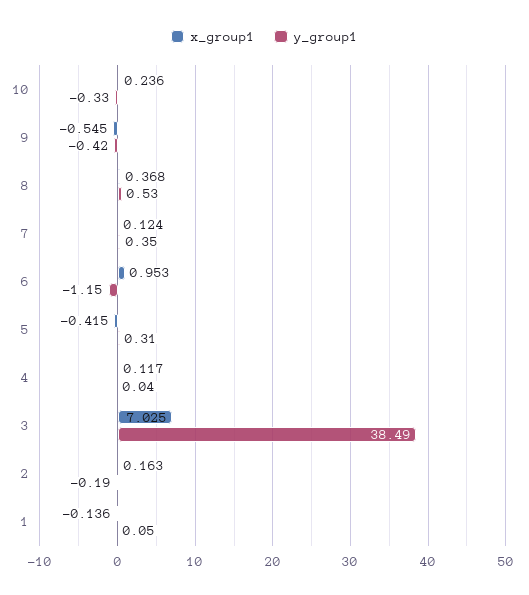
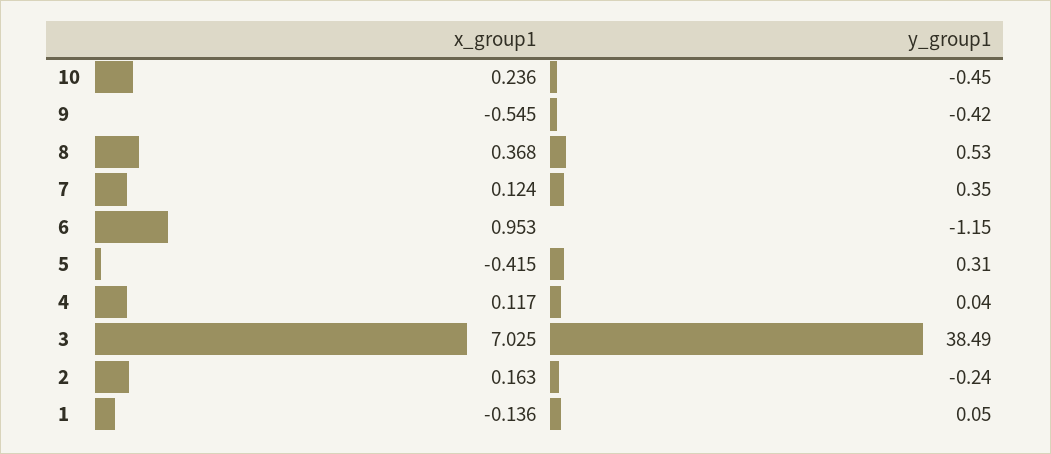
  {
    "x_group1": {
      "10": 0.236,
      "9": -0.545,
      "8": 0.368,
      "7": 0.124,
      "6": 0.953,
      "5": -0.415,
      "4": 0.117,
      "3": 7.025,
      "2": 0.163,
      "1": -0.136
    },
    "y_group1": {
-     "10": -0.33,
+     "10": -0.45,
      "9": -0.42,
      "8": 0.53,
      "7": 0.35,
      "6": -1.15,
      "5": 0.31,
      "4": 0.04,
      "3": 38.49,
-     "2": -0.19,
+     "2": -0.24,
      "1": 0.05
    }
  }

